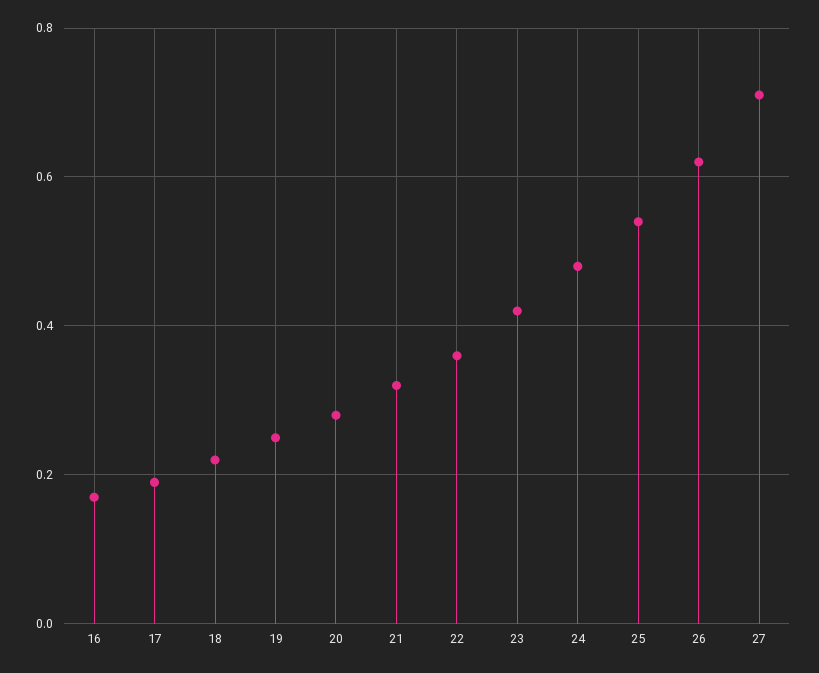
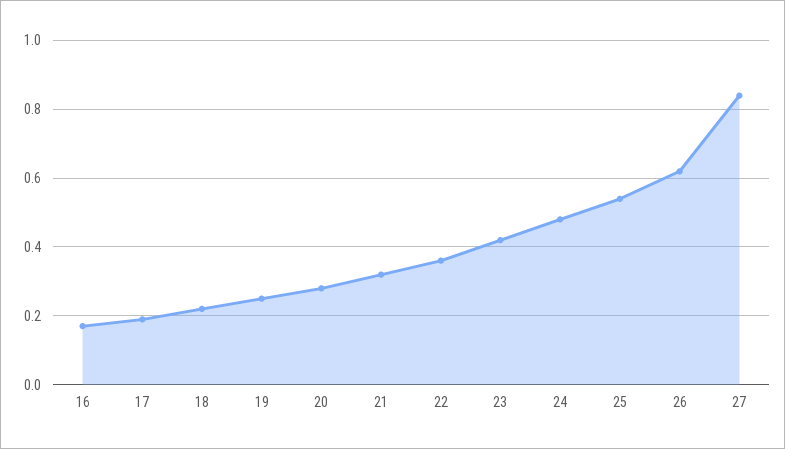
  {
    "16": 0.15,
    "17": 0.2,
    "18": 0.2,
    "19": 0.25,
    "20": 0.3,
    "21": 0.3,
    "22": 0.35,
    "23": 0.4,
    "24": 0.5,
    "25": 0.55,
    "26": 0.6,
-   "27": 0.7
+   "27": 0.85
  }

